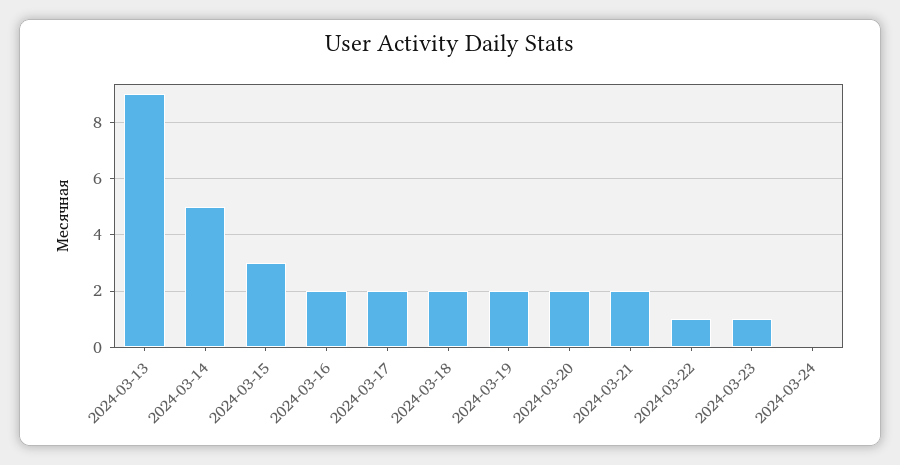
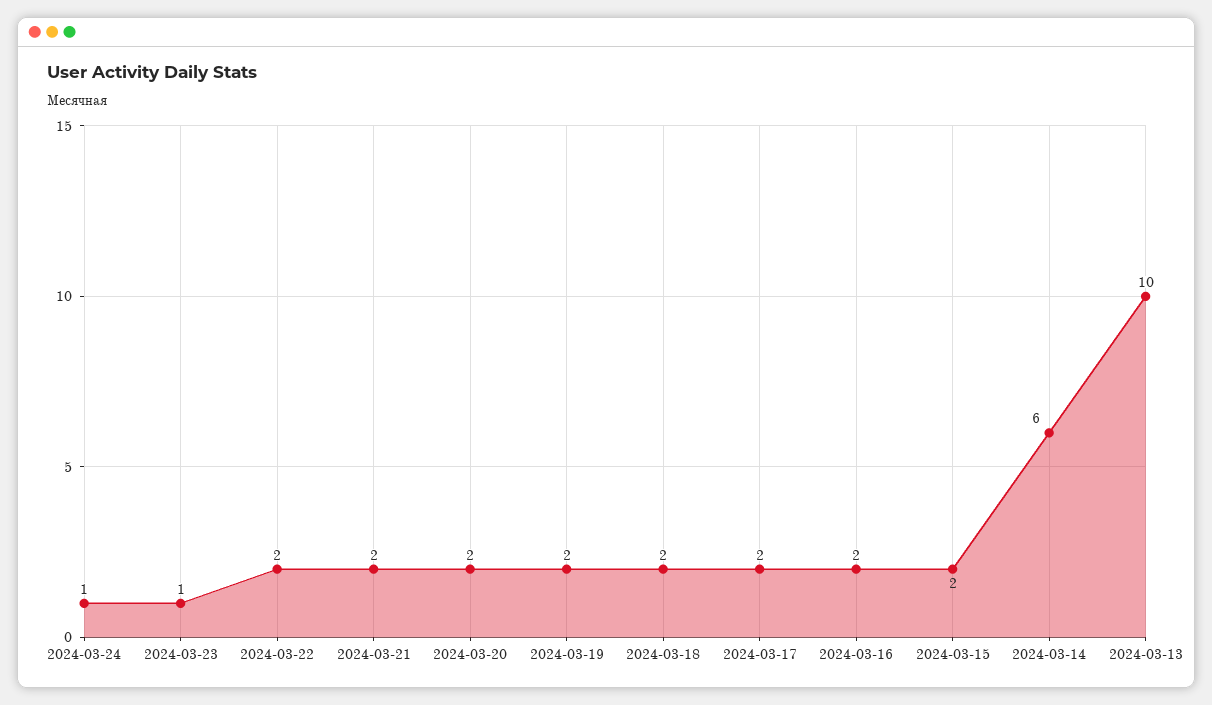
  {
-   "2024-03-13": 9,
+   "2024-03-13": 10,
-   "2024-03-14": 5,
+   "2024-03-14": 6,
-   "2024-03-15": 3,
+   "2024-03-15": 2,
    "2024-03-16": 2,
    "2024-03-17": 2,
    "2024-03-18": 2,
    "2024-03-19": 2,
    "2024-03-20": 2,
    "2024-03-21": 2,
-   "2024-03-22": 1,
+   "2024-03-22": 2,
    "2024-03-23": 1,
-   "2024-03-24": 0
+   "2024-03-24": 1
  }

